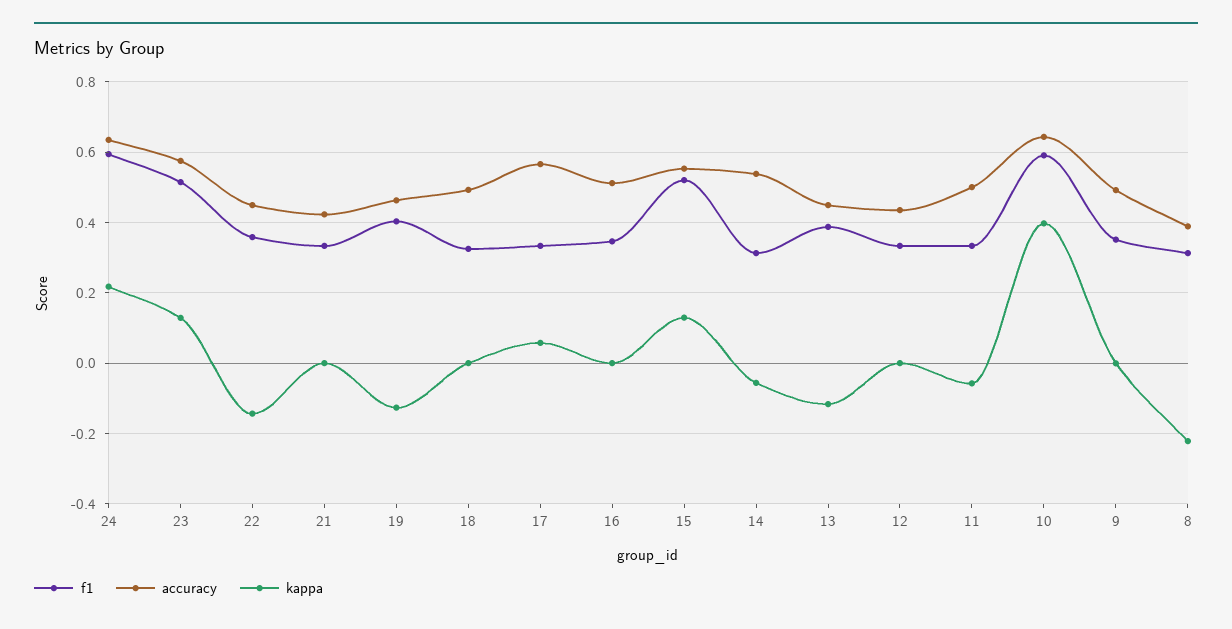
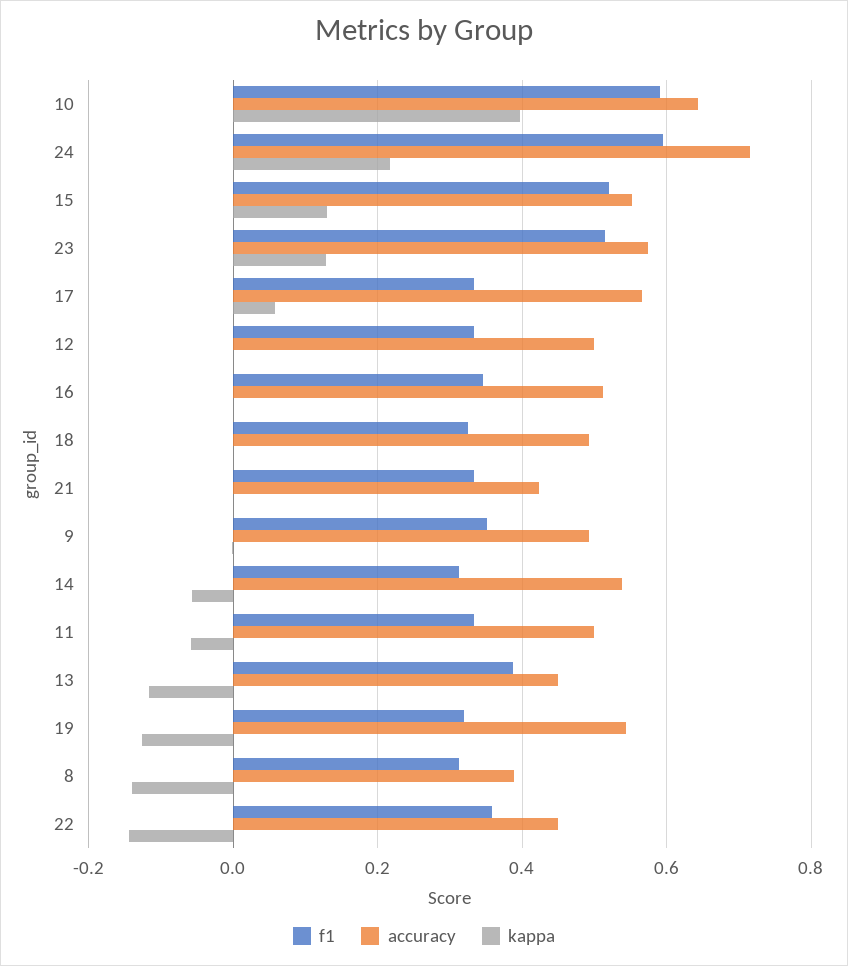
  {
    "f1": {
      "24": 0.6,
      "23": 0.52,
      "22": 0.36,
      "21": 0.34,
-     "19": 0.4,
+     "19": 0.32,
      "18": 0.32,
      "17": 0.34,
      "16": 0.34,
      "15": 0.52,
      "14": 0.32,
      "13": 0.38,
      "12": 0.34,
      "11": 0.34,
      "10": 0.6,
      "9": 0.36,
      "8": 0.32
    },
    "accuracy": {
-     "24": 0.64,
+     "24": 0.72,
      "23": 0.58,
      "22": 0.44,
      "21": 0.42,
-     "19": 0.46,
+     "19": 0.54,
      "18": 0.5,
      "17": 0.56,
      "16": 0.52,
      "15": 0.56,
      "14": 0.54,
      "13": 0.44,
-     "12": 0.44,
+     "12": 0.5,
      "11": 0.5,
      "10": 0.64,
      "9": 0.5,
      "8": 0.38
    },
    "kappa": {
      "24": 0.22,
      "23": 0.12,
      "22": -0.14,
      "21": 0,
      "19": -0.12,
      "18": 0,
      "17": 0.06,
      "16": 0,
      "15": 0.12,
      "14": -0.06,
      "13": -0.12,
      "12": 0,
      "11": -0.06,
      "10": 0.4,
      "9": 0,
-     "8": -0.22
+     "8": -0.14
    }
  }

